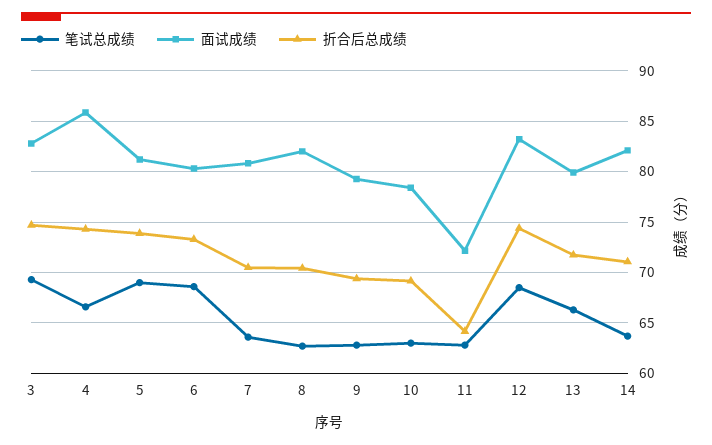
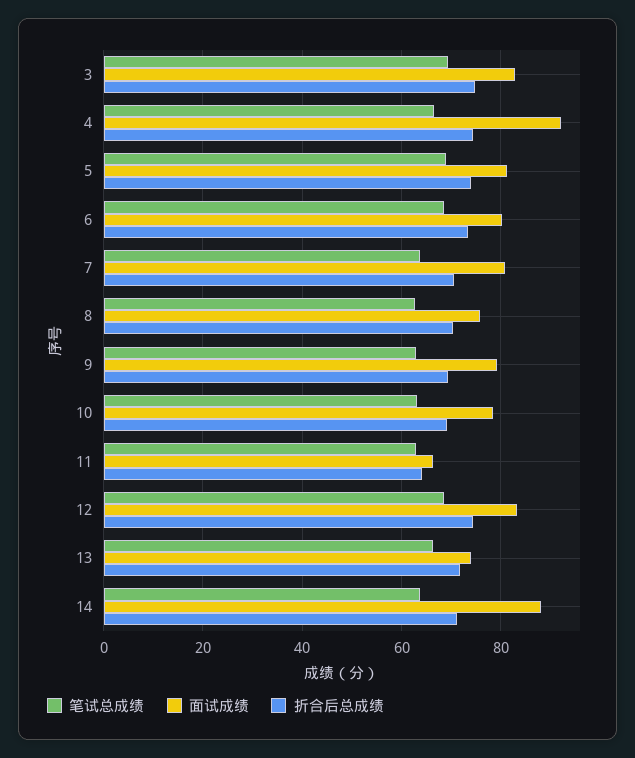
  {
    "笔试总成绩": {
      "3": 69,
      "4": 67,
      "5": 69,
      "6": 69,
      "7": 64,
      "8": 63,
      "9": 63,
      "10": 63,
      "11": 63,
      "12": 69,
      "13": 66,
      "14": 64
    },
    "面试成绩": {
      "3": 83,
-     "4": 86,
+     "4": 92,
      "5": 81,
      "6": 80,
      "7": 81,
-     "8": 82,
+     "8": 76,
      "9": 79,
      "10": 78,
-     "11": 72,
+     "11": 66,
      "12": 83,
-     "13": 80,
+     "13": 74,
-     "14": 82
+     "14": 88
    },
    "折合后总成绩": {
      "3": 75,
      "4": 74,
      "5": 74,
      "6": 73,
      "7": 70,
      "8": 70,
      "9": 69,
      "10": 69,
      "11": 64,
      "12": 74,
      "13": 72,
      "14": 71
    }
  }

